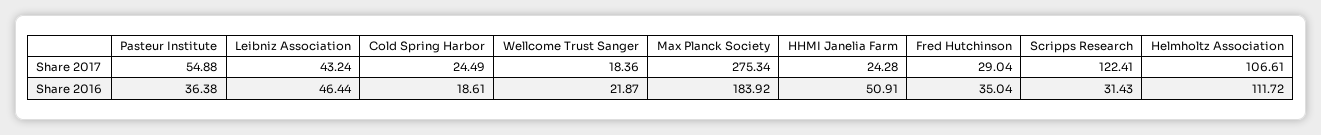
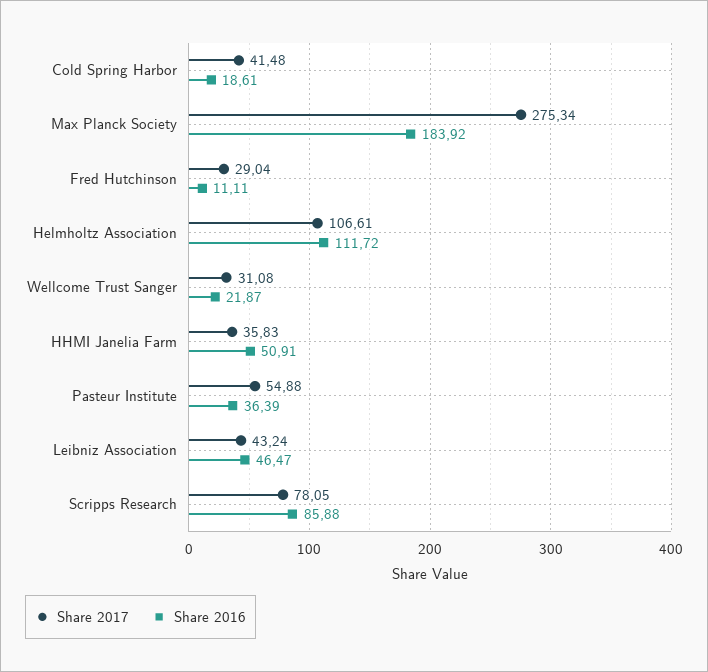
  {
    "Share 2017": {
      "Pasteur Institute": 54.88,
      "Leibniz Association": 43.24,
-     "Cold Spring Harbor": 24.49,
+     "Cold Spring Harbor": 41.48,
-     "Wellcome Trust Sanger": 18.36,
+     "Wellcome Trust Sanger": 31.08,
      "Max Planck Society": 275.34,
-     "HHMI Janelia Farm": 24.28,
+     "HHMI Janelia Farm": 35.83,
      "Fred Hutchinson": 29.04,
-     "Scripps Research": 122.41,
+     "Scripps Research": 78.05,
      "Helmholtz Association": 106.61
    },
    "Share 2016": {
-     "Pasteur Institute": 36.38,
+     "Pasteur Institute": 36.39,
-     "Leibniz Association": 46.44,
+     "Leibniz Association": 46.47,
      "Cold Spring Harbor": 18.61,
      "Wellcome Trust Sanger": 21.87,
      "Max Planck Society": 183.92,
      "HHMI Janelia Farm": 50.91,
-     "Fred Hutchinson": 35.04,
+     "Fred Hutchinson": 11.11,
-     "Scripps Research": 31.43,
+     "Scripps Research": 85.88,
      "Helmholtz Association": 111.72
    }
  }

